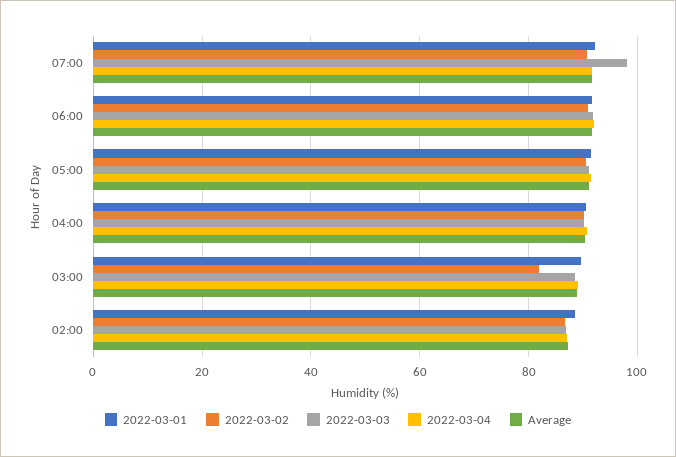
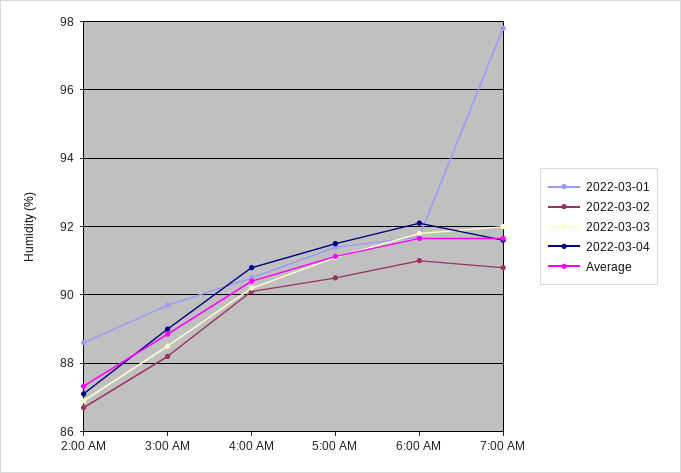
  {
    "2022-03-01": {
-     "07:00": 92,
+     "07:00": 97.8,
      "06:00": 91.8,
      "05:00": 91.4,
      "04:00": 90.6,
      "03:00": 89.8,
      "02:00": 88.6
    },
    "2022-03-02": {
      "07:00": 90.8,
      "06:00": 91,
      "05:00": 90.6,
      "04:00": 90.2,
-     "03:00": 82,
+     "03:00": 88.2,
      "02:00": 86.8
    },
    "2022-03-03": {
-     "07:00": 98,
+     "07:00": 92,
      "06:00": 91.8,
      "05:00": 91.2,
      "04:00": 90.2,
      "03:00": 88.6,
      "02:00": 87
    },
    "2022-03-04": {
      "07:00": 91.6,
      "06:00": 92.2,
      "05:00": 91.6,
      "04:00": 90.8,
      "03:00": 89,
      "02:00": 87.2
    },
    "Average": {
      "07:00": 91.6,
      "06:00": 91.6,
      "05:00": 91.2,
      "04:00": 90.4,
      "03:00": 88.8,
      "02:00": 87.4
    }
  }

